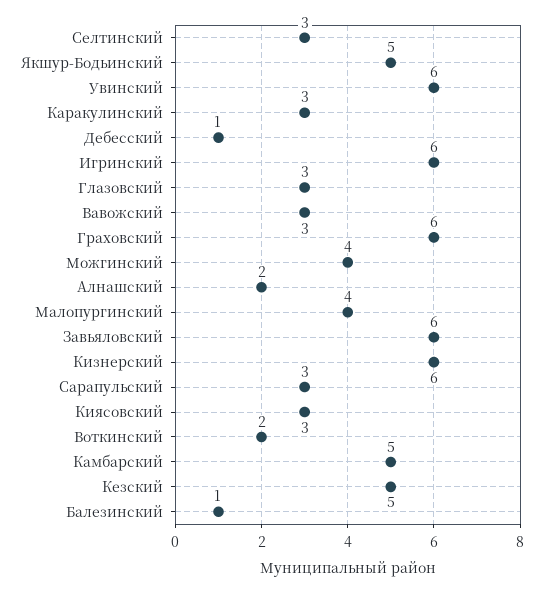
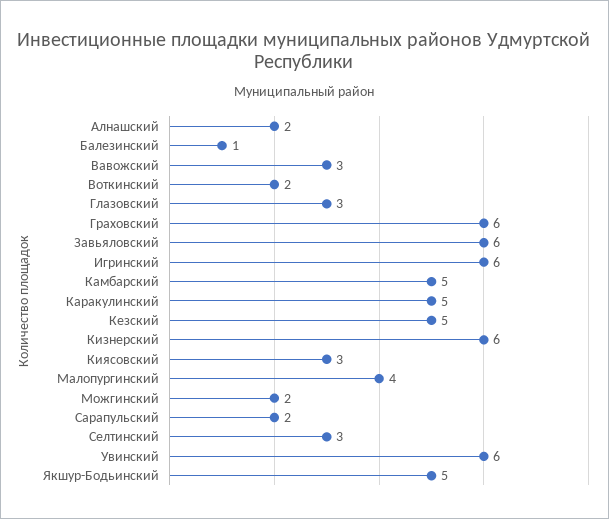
  {
    "Селтинский": 3,
    "Якшур-Бодьинский": 5,
    "Увинский": 6,
-   "Каракулинский": 3,
+   "Каракулинский": 5,
-   "Дебесский": 1,
    "Игринский": 6,
    "Глазовский": 3,
    "Вавожский": 3,
    "Граховский": 6,
-   "Можгинский": 4,
+   "Можгинский": 2,
    "Алнашский": 2,
    "Малопургинский": 4,
    "Завьяловский": 6,
    "Кизнерский": 6,
-   "Сарапульский": 3,
+   "Сарапульский": 2,
    "Киясовский": 3,
    "Воткинский": 2,
    "Камбарский": 5,
    "Кезский": 5,
    "Балезинский": 1
  }

